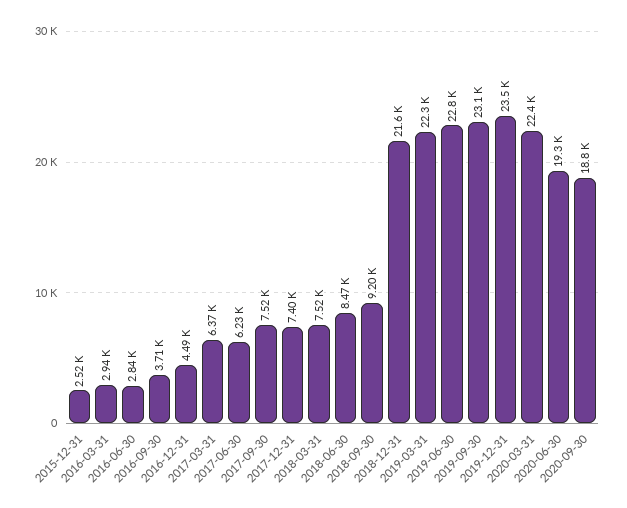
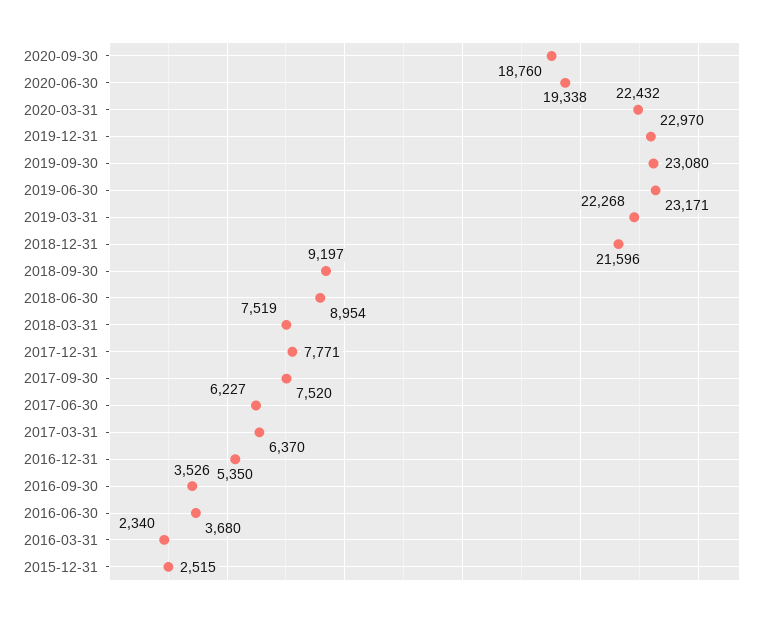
  {
    "2015-12-31": 2515,
-   "2016-03-31": 2940,
+   "2016-03-31": 2340,
-   "2016-06-30": 2840,
+   "2016-06-30": 3680,
-   "2016-09-30": 3710,
+   "2016-09-30": 3526,
-   "2016-12-31": 4490,
+   "2016-12-31": 5350,
    "2017-03-31": 6370,
    "2017-06-30": 6227,
    "2017-09-30": 7520,
-   "2017-12-31": 7400,
+   "2017-12-31": 7771,
    "2018-03-31": 7519,
-   "2018-06-30": 8470,
+   "2018-06-30": 8954,
    "2018-09-30": 9197,
    "2018-12-31": 21596,
    "2019-03-31": 22268,
-   "2019-06-30": 22800,
+   "2019-06-30": 23171,
    "2019-09-30": 23080,
-   "2019-12-31": 23500,
+   "2019-12-31": 22970,
    "2020-03-31": 22432,
    "2020-06-30": 19338,
    "2020-09-30": 18760
  }

